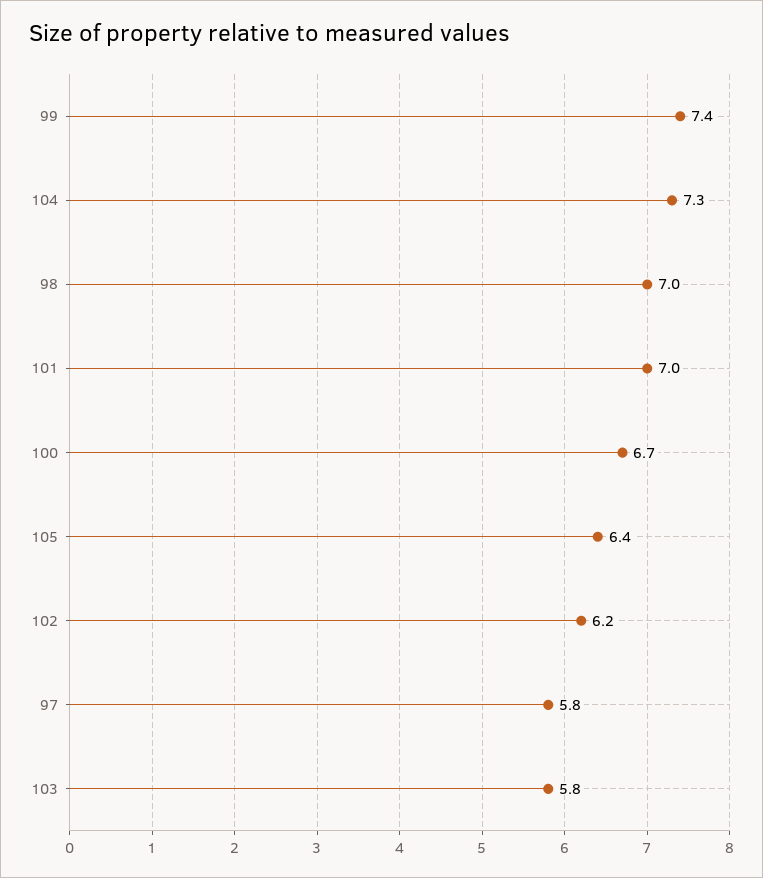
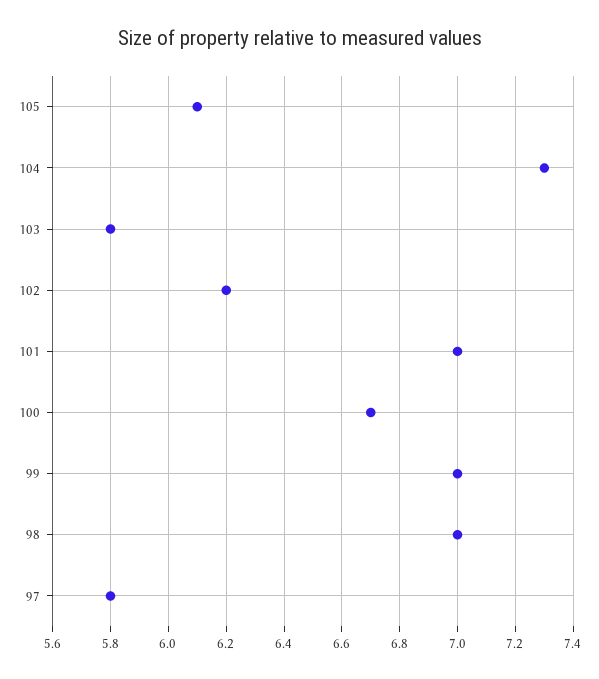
  {
-   "99": 7.4,
+   "99": 7,
    "104": 7.3,
    "98": 7,
    "101": 7,
    "100": 6.7,
-   "105": 6.4,
+   "105": 6.1,
    "102": 6.2,
    "97": 5.8,
    "103": 5.8
  }

